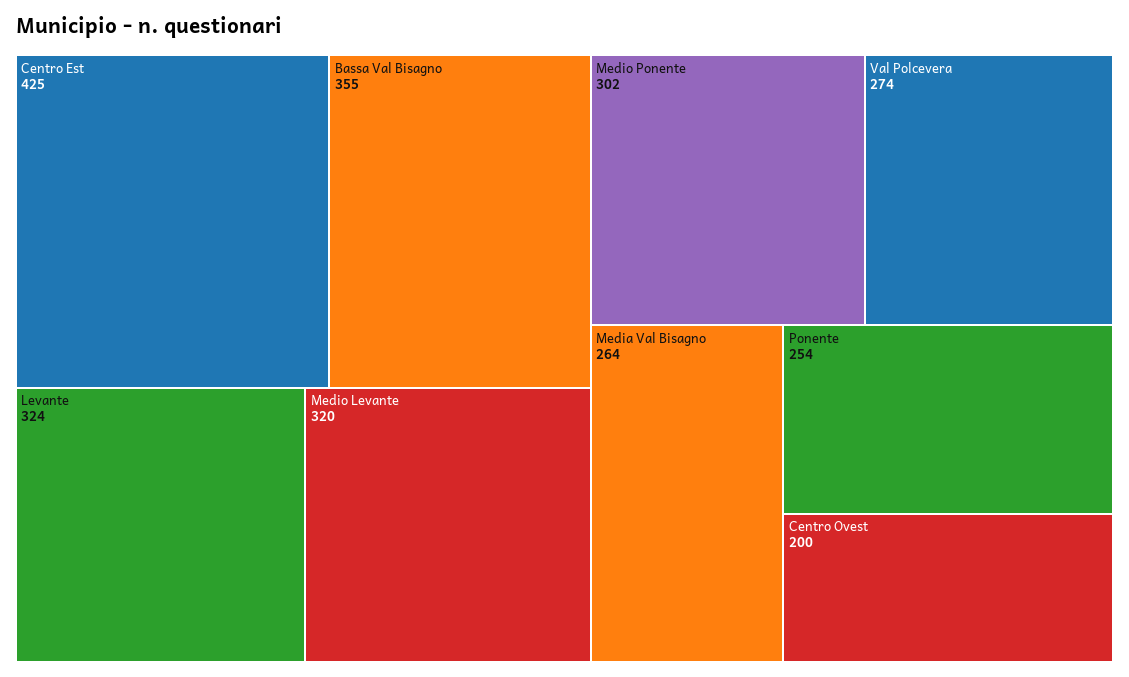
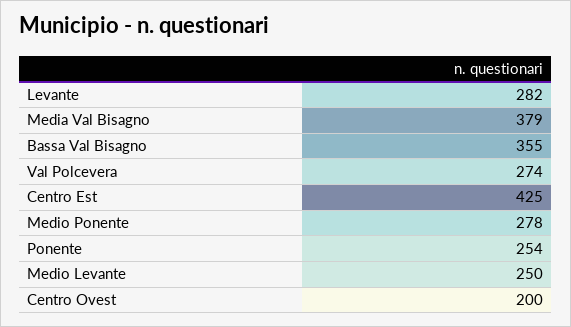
  {
    "Centro Est": 425,
    "Bassa Val Bisagno": 355,
-   "Levante": 324,
+   "Levante": 282,
-   "Medio Levante": 320,
+   "Medio Levante": 250,
-   "Medio Ponente": 302,
+   "Medio Ponente": 278,
    "Val Polcevera": 274,
-   "Media Val Bisagno": 264,
+   "Media Val Bisagno": 379,
    "Ponente": 254,
    "Centro Ovest": 200
  }

